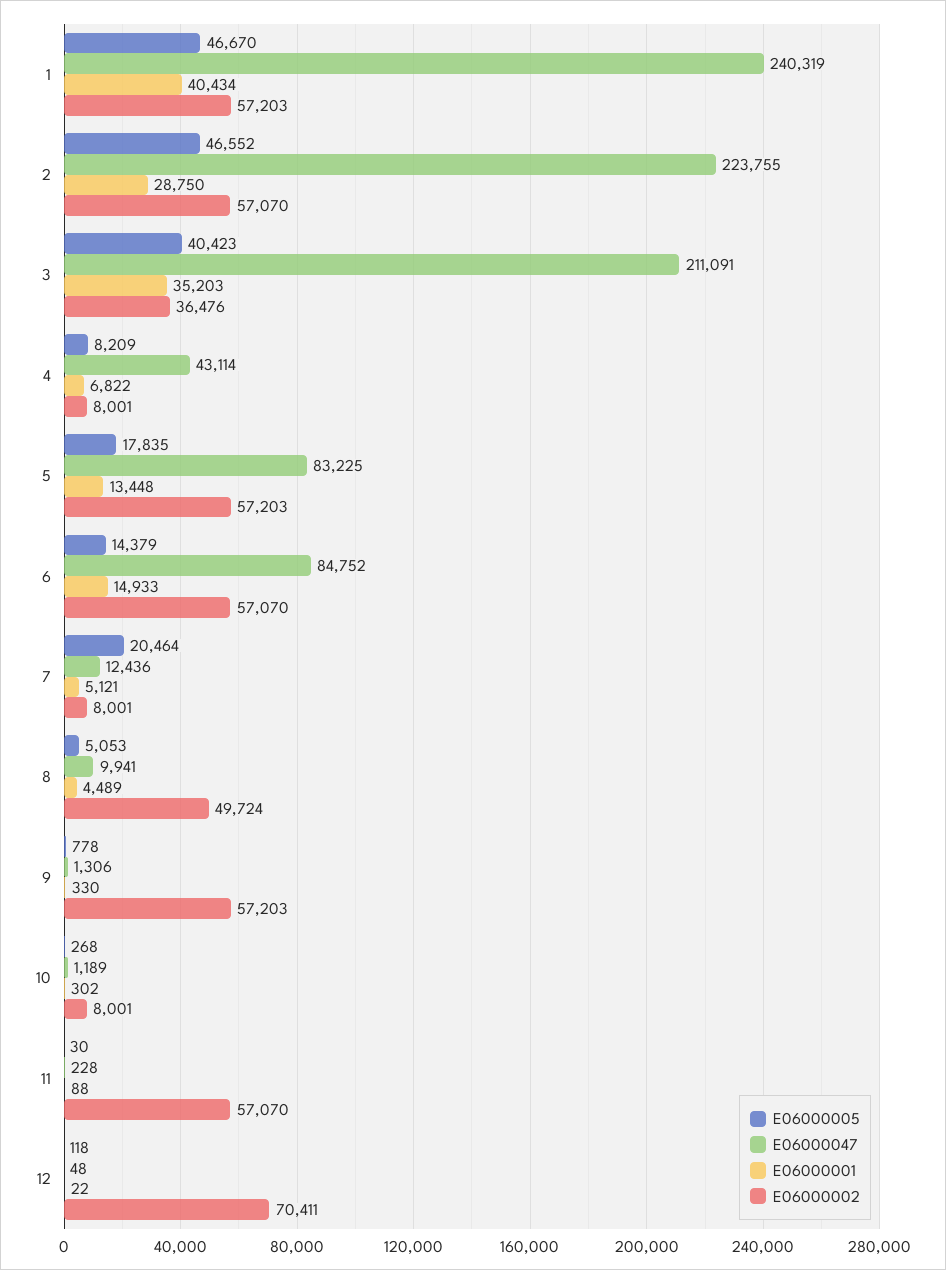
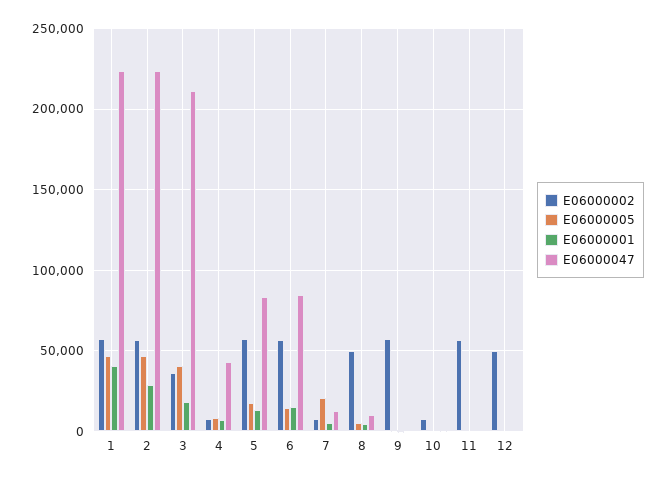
  {
    "E06000005": {
      "1": 46670,
      "2": 46552,
      "3": 40423,
      "4": 8209,
      "5": 17835,
      "6": 14379,
      "7": 20464,
      "8": 5053,
      "9": 778,
      "10": 268,
      "11": 30,
      "12": 118
    },
    "E06000047": {
-     "1": 240319,
+     "1": 225000,
      "2": 223755,
      "3": 211091,
      "4": 43114,
      "5": 83225,
      "6": 84752,
      "7": 12436,
      "8": 9941,
      "9": 1306,
      "10": 1189,
      "11": 228,
      "12": 48
    },
    "E06000001": {
      "1": 40434,
      "2": 28750,
-     "3": 35203,
+     "3": 20000,
      "4": 6822,
      "5": 13448,
      "6": 14933,
      "7": 5121,
      "8": 4489,
      "9": 330,
      "10": 302,
      "11": 88,
      "12": 22
    },
    "E06000002": {
      "1": 57203,
      "2": 57070,
      "3": 36476,
      "4": 8001,
      "5": 57203,
      "6": 57070,
      "7": 8001,
      "8": 49724,
      "9": 57203,
      "10": 8001,
      "11": 57070,
-     "12": 70411
+     "12": 50000
    }
  }

